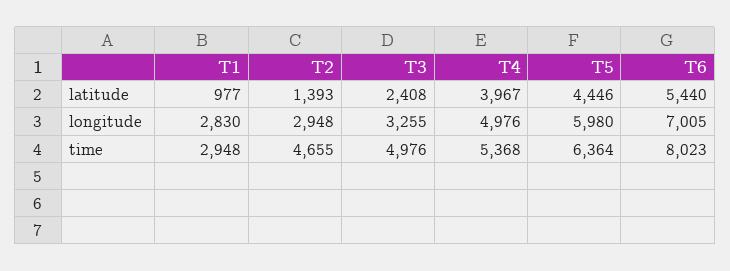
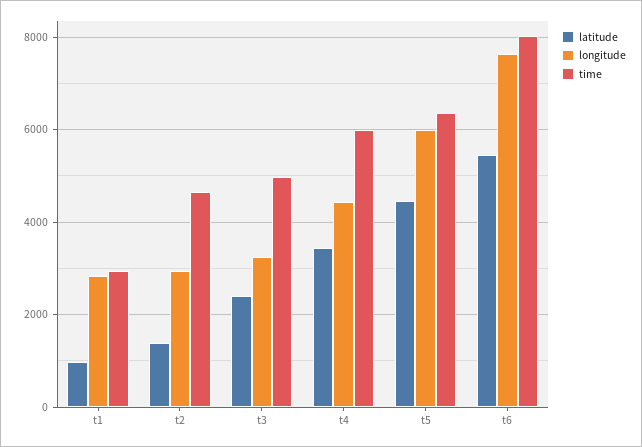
  {
    "latitude": {
      "T1": 977,
      "T2": 1393,
      "T3": 2408,
-     "T4": 3967,
+     "T4": 3400,
      "T5": 4446,
      "T6": 5440
    },
    "longitude": {
      "T1": 2830,
      "T2": 2948,
      "T3": 3255,
-     "T4": 4976,
+     "T4": 4400,
      "T5": 5980,
-     "T6": 7005
+     "T6": 7600
    },
    "time": {
      "T1": 2948,
      "T2": 4655,
      "T3": 4976,
-     "T4": 5368,
+     "T4": 6000,
      "T5": 6364,
      "T6": 8023
    }
  }

